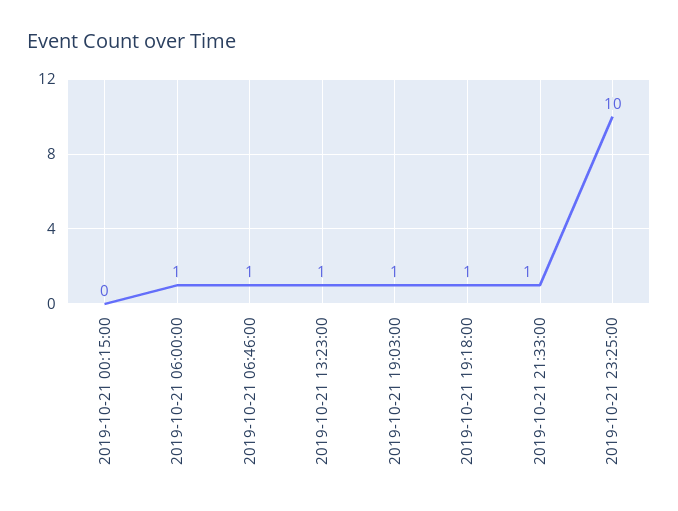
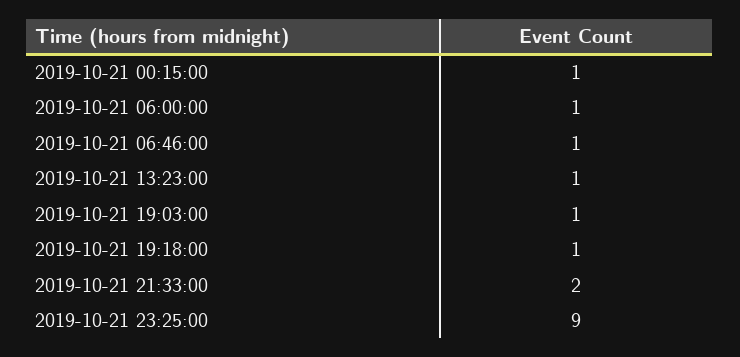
  {
-   "2019-10-21 00:15:00": 0,
+   "2019-10-21 00:15:00": 1,
    "2019-10-21 06:00:00": 1,
    "2019-10-21 06:46:00": 1,
    "2019-10-21 13:23:00": 1,
    "2019-10-21 19:03:00": 1,
    "2019-10-21 19:18:00": 1,
-   "2019-10-21 21:33:00": 1,
+   "2019-10-21 21:33:00": 2,
-   "2019-10-21 23:25:00": 10
+   "2019-10-21 23:25:00": 9
  }

